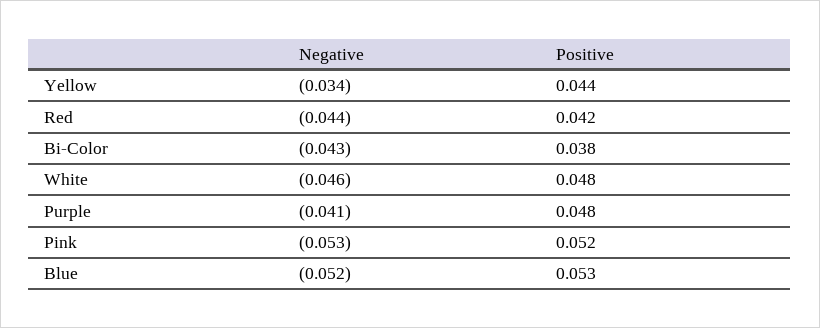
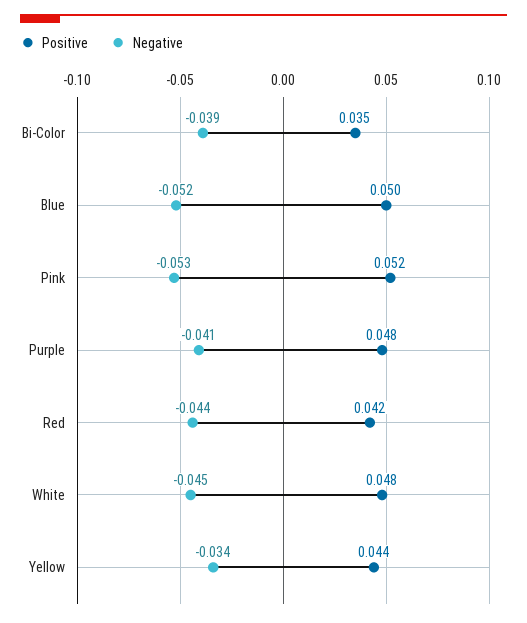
  {
    "Negative": {
      "Yellow": -0.034,
      "Red": -0.044,
-     "Bi-Color": -0.043,
+     "Bi-Color": -0.039,
-     "White": -0.046,
+     "White": -0.045,
      "Purple": -0.041,
      "Pink": -0.053,
      "Blue": -0.052
    },
    "Positive": {
      "Yellow": 0.044,
      "Red": 0.042,
-     "Bi-Color": 0.038,
+     "Bi-Color": 0.035,
      "White": 0.048,
      "Purple": 0.048,
      "Pink": 0.052,
-     "Blue": 0.053
+     "Blue": 0.05
    }
  }

